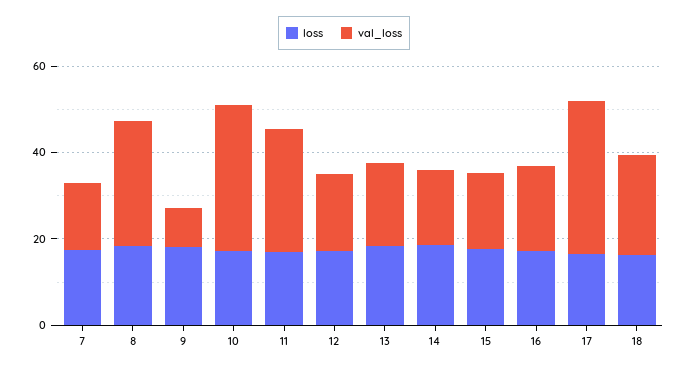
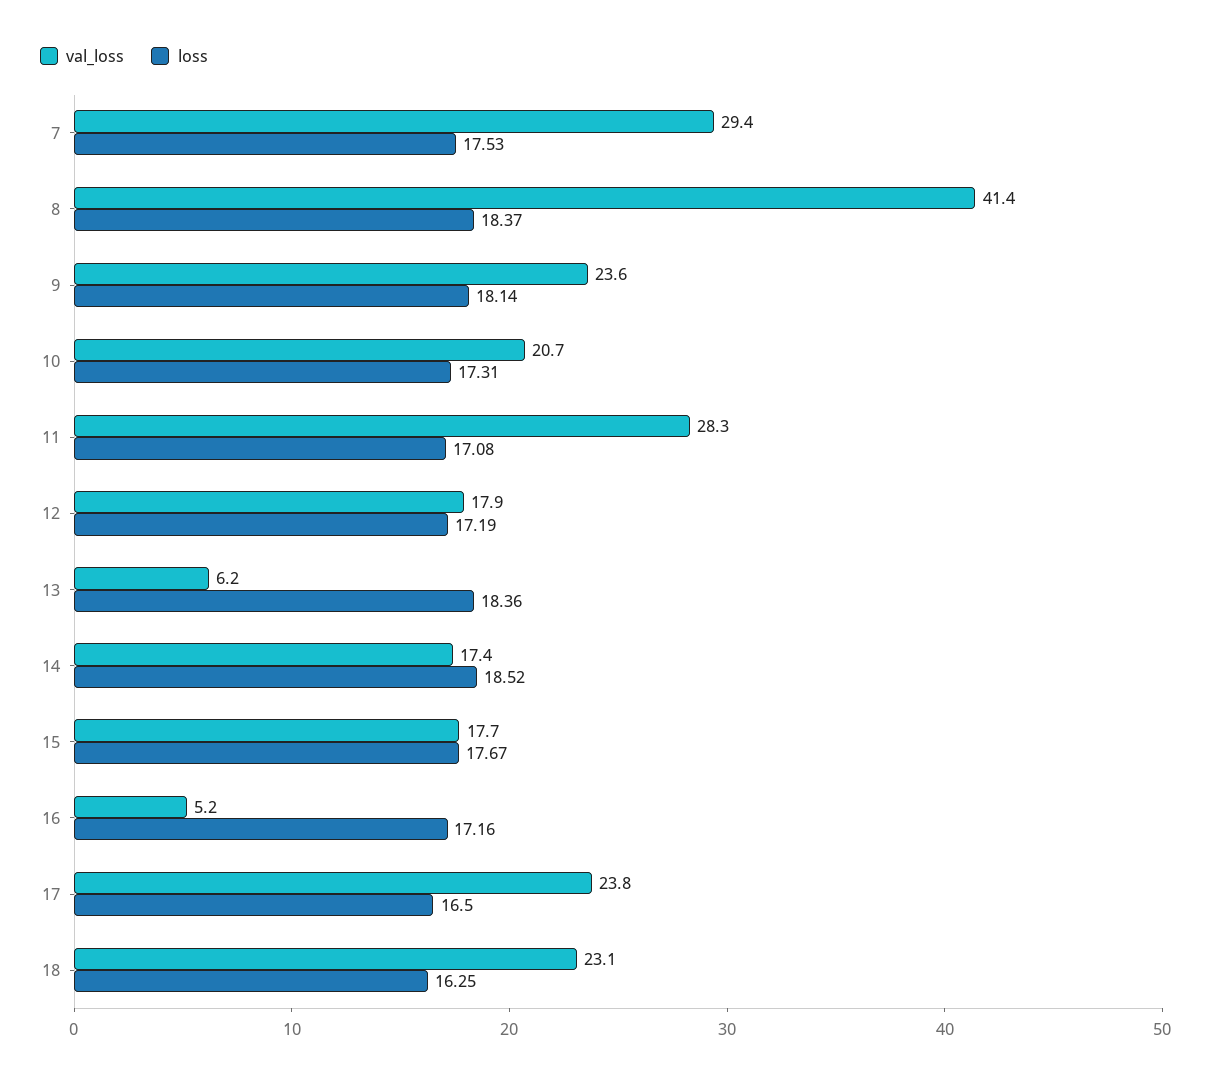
  {
    "loss": {
      "7": 17.53,
      "8": 18.37,
      "9": 18.14,
      "10": 17.31,
      "11": 17.08,
      "12": 17.19,
      "13": 18.36,
      "14": 18.52,
      "15": 17.67,
      "16": 17.16,
      "17": 16.5,
      "18": 16.25
    },
    "val_loss": {
-     "7": 15,
+     "7": 29.4,
-     "8": 30,
+     "8": 41.4,
-     "9": 10,
+     "9": 23.6,
-     "10": 35,
+     "10": 20.7,
      "11": 28.3,
      "12": 17.9,
-     "13": 20,
+     "13": 6.2,
      "14": 17.4,
      "15": 17.7,
-     "16": 20,
+     "16": 5.2,
-     "17": 35,
+     "17": 23.8,
      "18": 23.1
    }
  }

